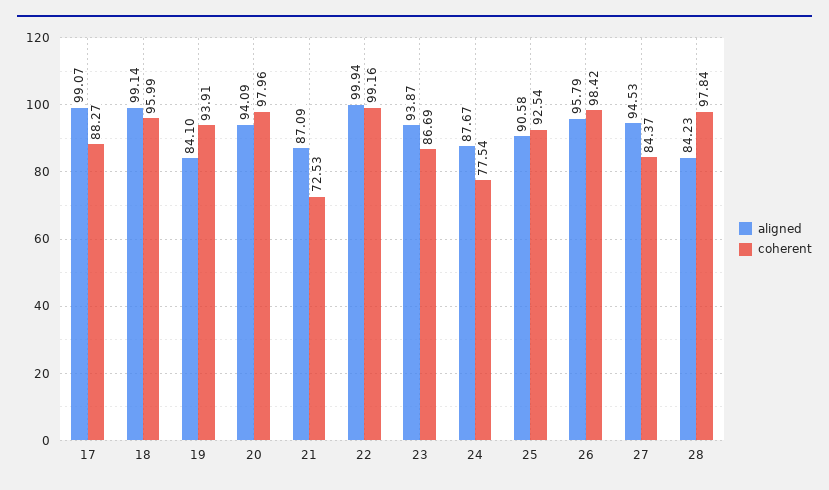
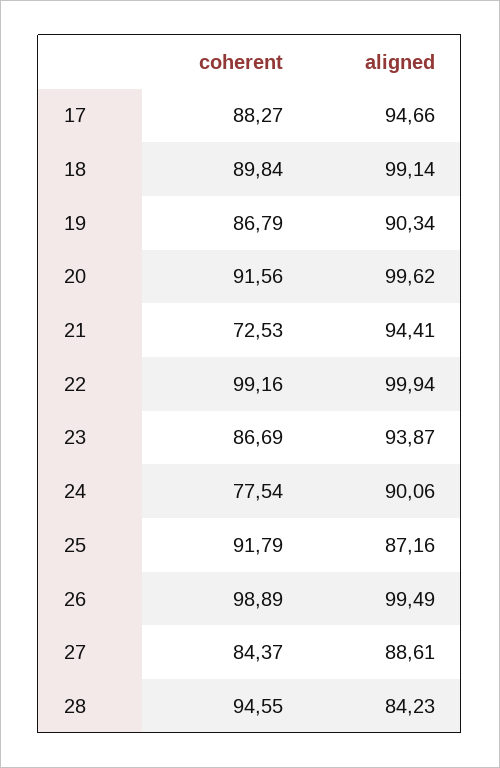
  {
    "aligned": {
-     "17": 99.07,
+     "17": 94.66,
      "18": 99.14,
-     "19": 84.1,
+     "19": 90.34,
-     "20": 94.09,
+     "20": 99.62,
-     "21": 87.09,
+     "21": 94.41,
      "22": 99.94,
      "23": 93.87,
-     "24": 87.67,
+     "24": 90.06,
-     "25": 90.58,
+     "25": 87.16,
-     "26": 95.79,
+     "26": 99.49,
-     "27": 94.53,
+     "27": 88.61,
      "28": 84.23
    },
    "coherent": {
      "17": 88.27,
-     "18": 95.99,
+     "18": 89.84,
-     "19": 93.91,
+     "19": 86.79,
-     "20": 97.96,
+     "20": 91.56,
      "21": 72.53,
      "22": 99.16,
      "23": 86.69,
      "24": 77.54,
-     "25": 92.54,
+     "25": 91.79,
-     "26": 98.42,
+     "26": 98.89,
      "27": 84.37,
-     "28": 97.84
+     "28": 94.55
    }
  }

